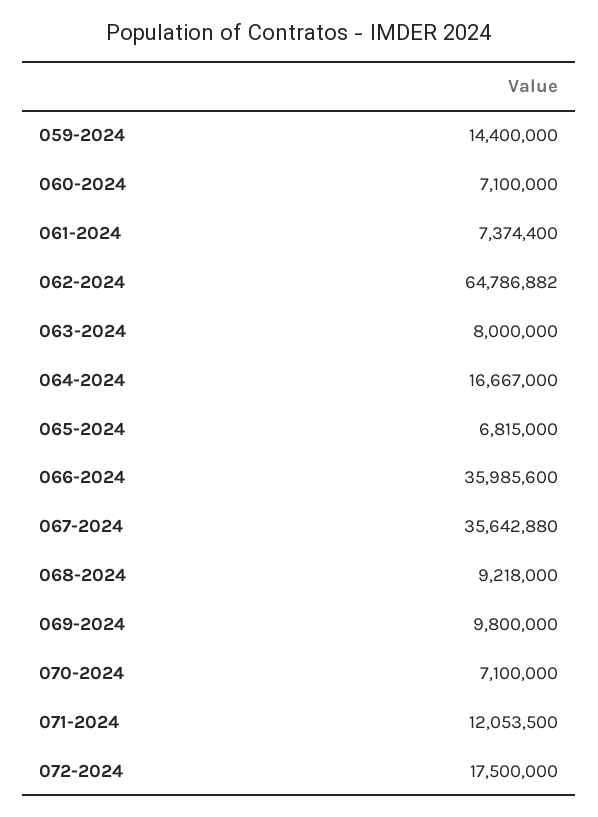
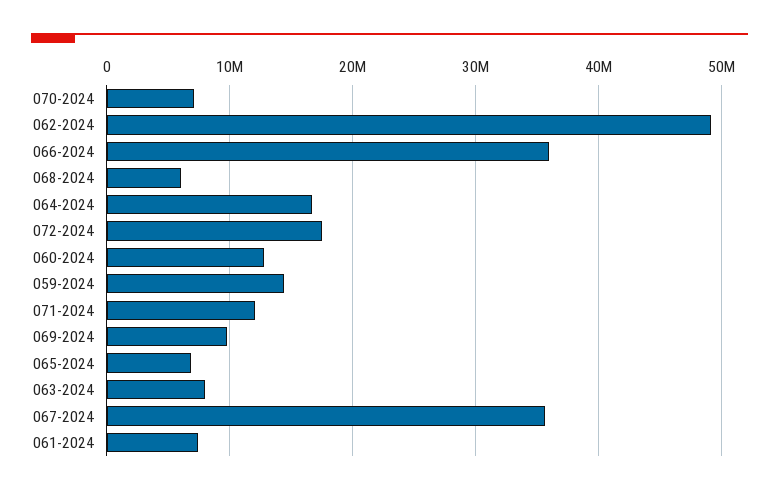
  {
    "059-2024": 14400000,
-   "060-2024": 7100000,
+   "060-2024": 13000000,
    "061-2024": 7374400,
-   "062-2024": 64786882,
+   "062-2024": 49000000,
    "063-2024": 8000000,
    "064-2024": 16667000,
    "065-2024": 6815000,
    "066-2024": 35985600,
    "067-2024": 35642880,
-   "068-2024": 9218000,
+   "068-2024": 6000000,
    "069-2024": 9800000,
    "070-2024": 7100000,
    "071-2024": 12053500,
    "072-2024": 17500000
  }

